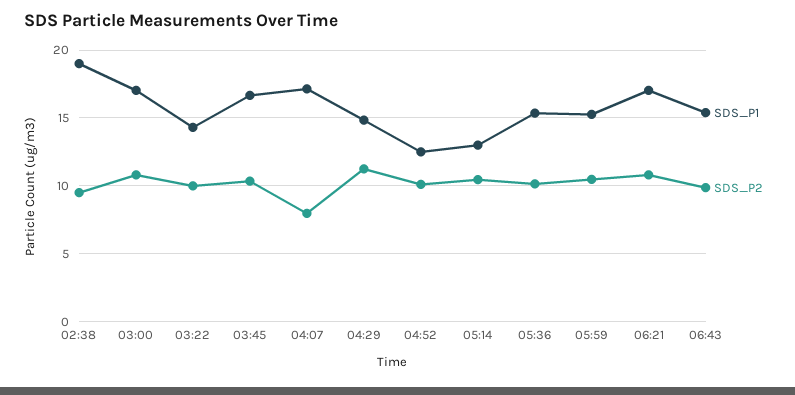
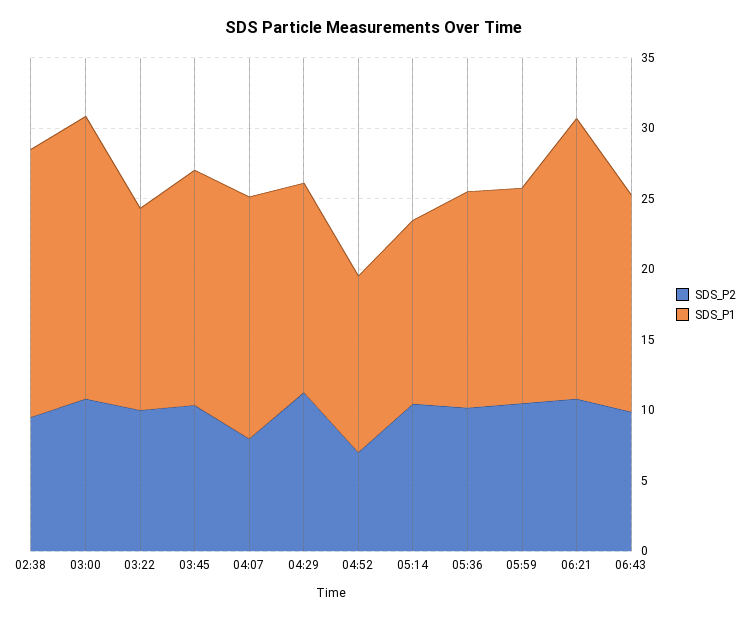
  {
    "SDS_P1": {
      "02:38": 19,
-     "03:00": 17,
+     "03:00": 20,
      "03:22": 14.5,
      "03:45": 16.5,
      "04:07": 17,
      "04:29": 15,
      "04:52": 12.5,
      "05:14": 13,
      "05:36": 15.5,
      "05:59": 15.5,
-     "06:21": 17,
+     "06:21": 20,
      "06:43": 15.5
    },
    "SDS_P2": {
      "02:38": 9.5,
      "03:00": 11,
      "03:22": 10,
      "03:45": 10.5,
      "04:07": 8,
      "04:29": 11.5,
-     "04:52": 10,
+     "04:52": 7,
      "05:14": 10.5,
      "05:36": 10,
      "05:59": 10.5,
      "06:21": 11,
      "06:43": 10
    }
  }

